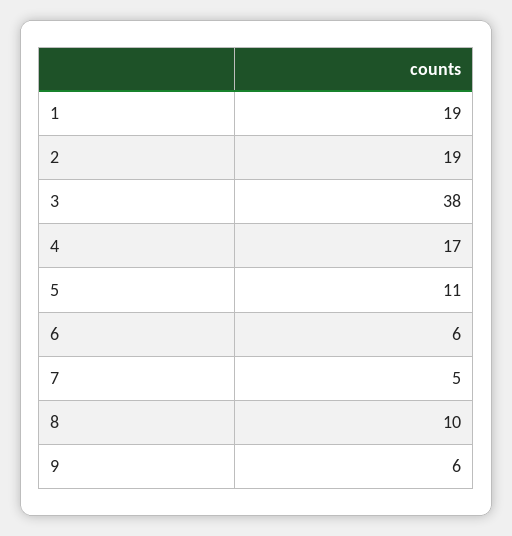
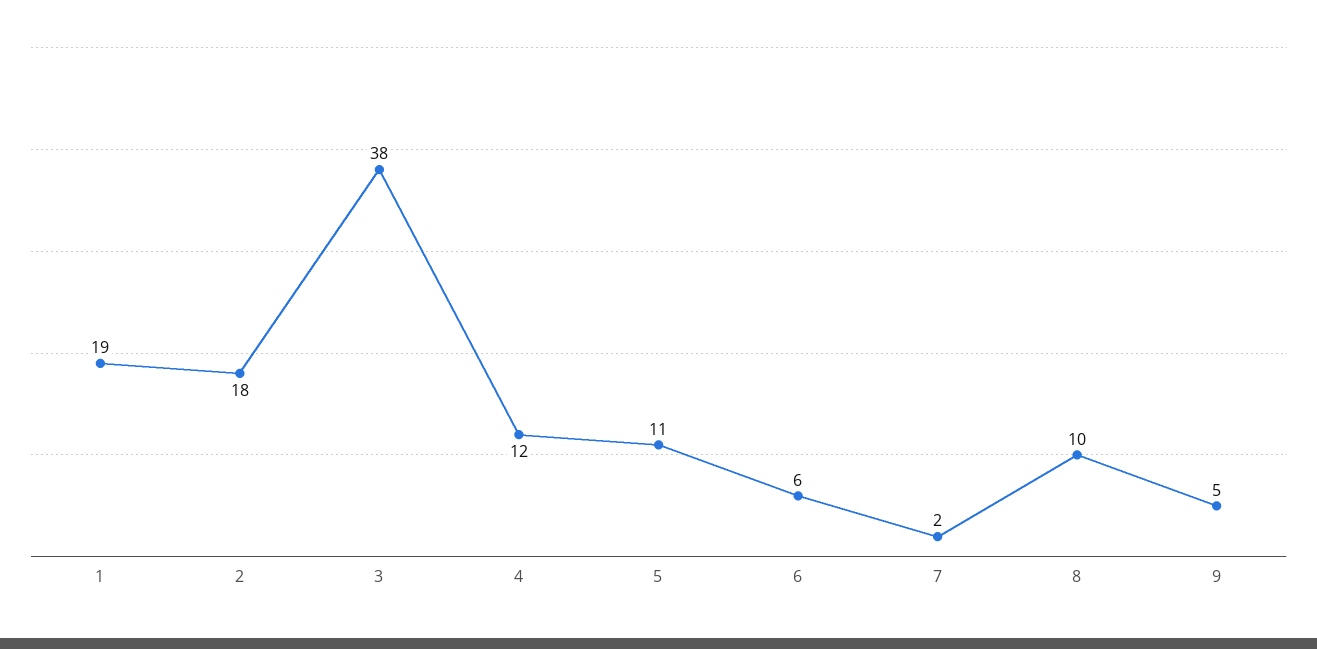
  {
    "1": 19,
-   "2": 19,
+   "2": 18,
    "3": 38,
-   "4": 17,
+   "4": 12,
    "5": 11,
    "6": 6,
-   "7": 5,
+   "7": 2,
    "8": 10,
-   "9": 6
+   "9": 5
  }

